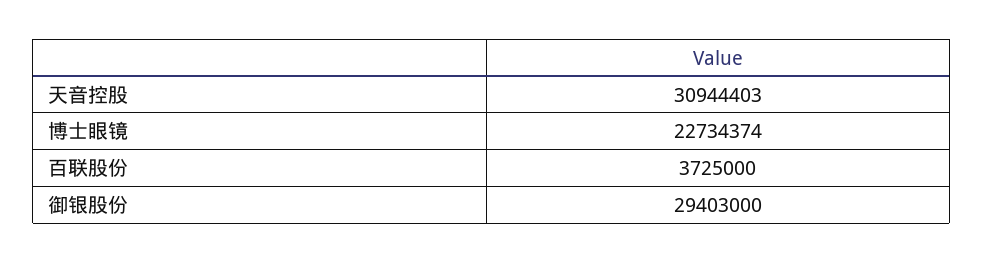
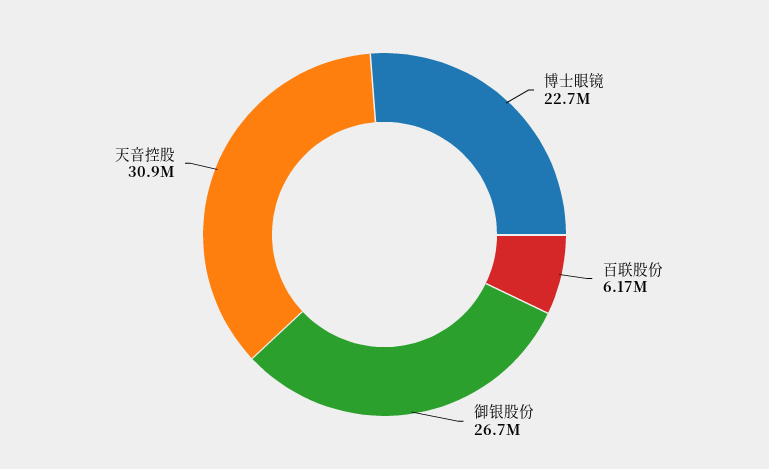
  {
    "天音控股": 30944403,
    "博士眼镜": 22734374,
-   "百联股份": 3725000,
+   "百联股份": 6170000,
-   "御银股份": 29403000
+   "御银股份": 26700000
  }

